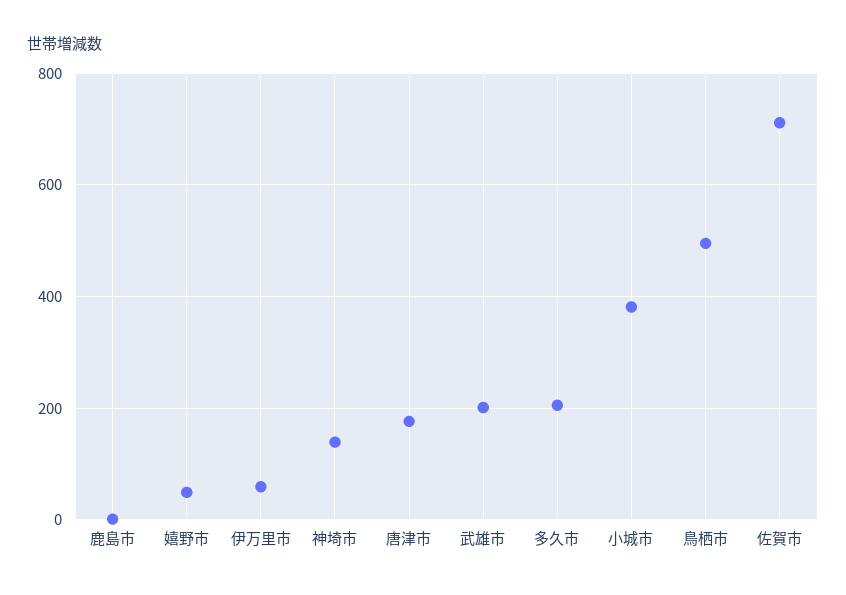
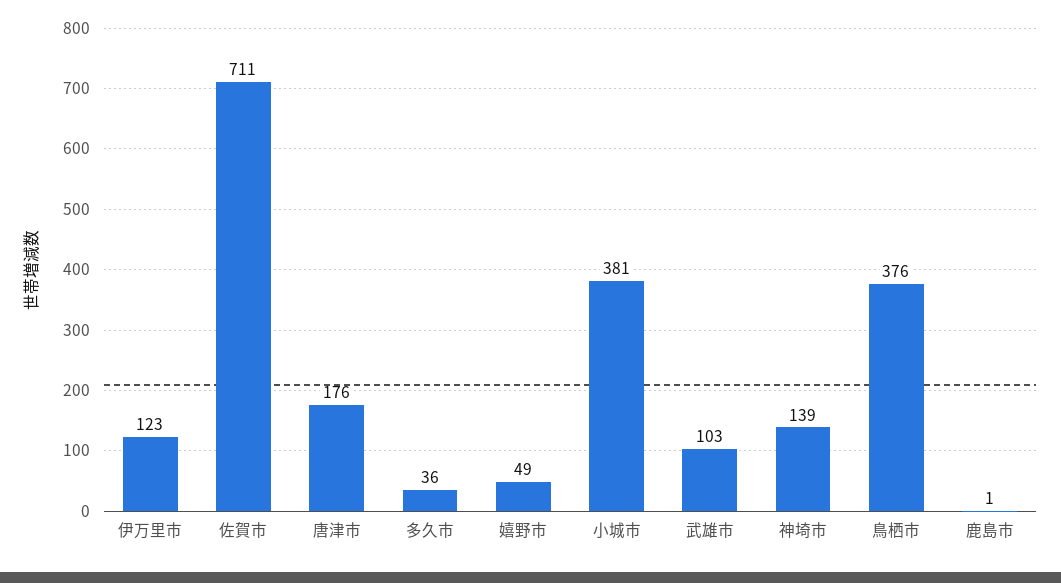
  {
    "鹿島市": 1,
    "嬉野市": 49,
-   "伊万里市": 60,
+   "伊万里市": 123,
    "神埼市": 139,
    "唐津市": 176,
-   "武雄市": 200,
+   "武雄市": 103,
-   "多久市": 200,
+   "多久市": 36,
    "小城市": 381,
-   "鳥栖市": 500,
+   "鳥栖市": 376,
    "佐賀市": 711
  }

